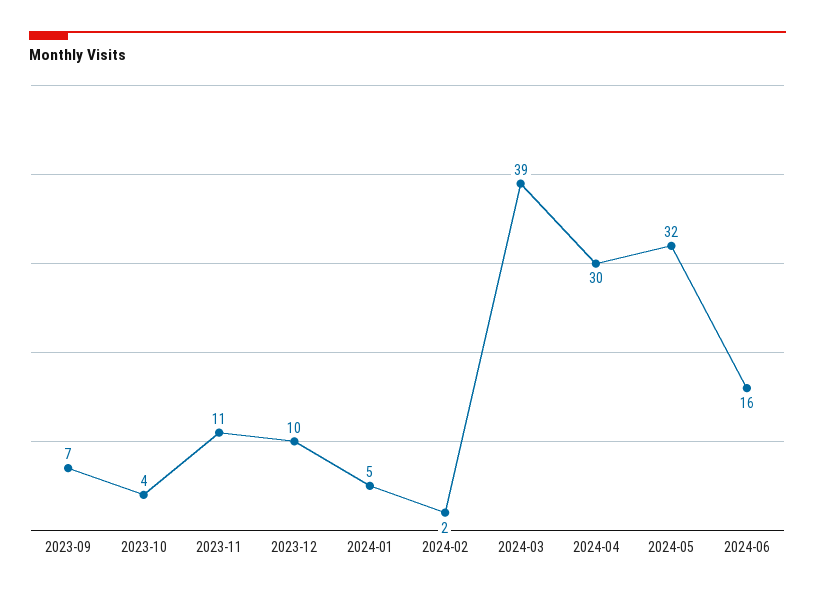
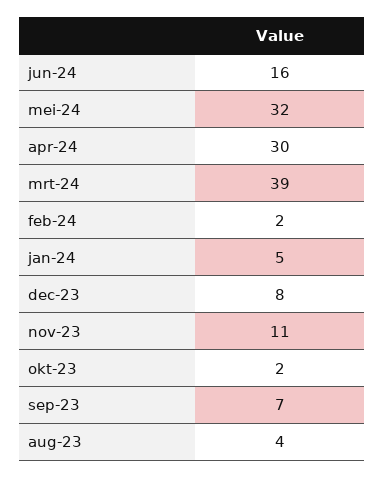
  {
    "2023-09": 7,
-   "2023-10": 4,
+   "2023-10": 2,
    "2023-11": 11,
-   "2023-12": 10,
+   "2023-12": 8,
    "2024-01": 5,
    "2024-02": 2,
    "2024-03": 39,
    "2024-04": 30,
    "2024-05": 32,
-   "2024-06": 16
+   "2024-06": 16,
+   "aug-23": 4
  }

